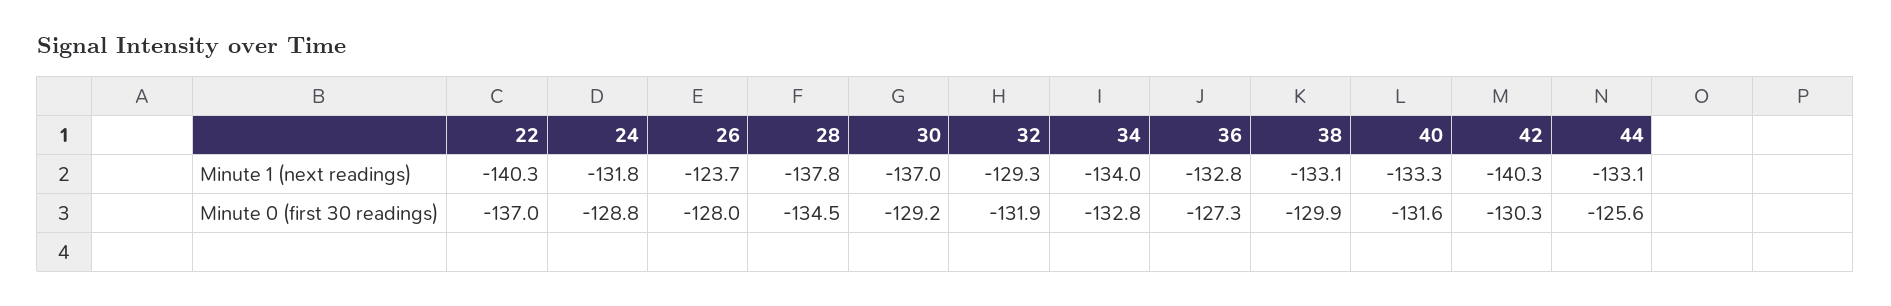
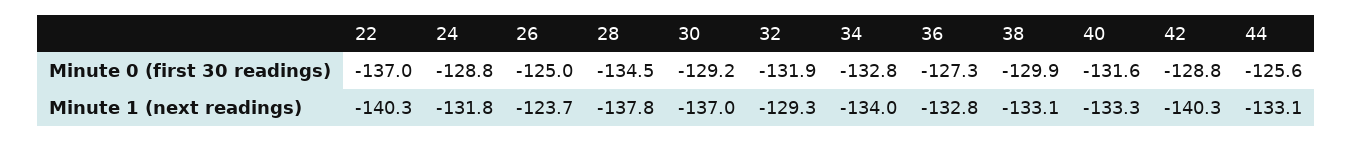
  {
    "22": {
      "Minute 1 (next readings)": -140.3,
      "Minute 0 (first 30 readings)": -137
    },
    "24": {
      "Minute 1 (next readings)": -131.8,
      "Minute 0 (first 30 readings)": -128.8
    },
    "26": {
      "Minute 1 (next readings)": -123.7,
-     "Minute 0 (first 30 readings)": -128
+     "Minute 0 (first 30 readings)": -125
    },
    "28": {
      "Minute 1 (next readings)": -137.8,
      "Minute 0 (first 30 readings)": -134.5
    },
    "30": {
      "Minute 1 (next readings)": -137,
      "Minute 0 (first 30 readings)": -129.2
    },
    "32": {
      "Minute 1 (next readings)": -129.3,
      "Minute 0 (first 30 readings)": -131.9
    },
    "34": {
      "Minute 1 (next readings)": -134,
      "Minute 0 (first 30 readings)": -132.8
    },
    "36": {
      "Minute 1 (next readings)": -132.8,
      "Minute 0 (first 30 readings)": -127.3
    },
    "38": {
      "Minute 1 (next readings)": -133.1,
      "Minute 0 (first 30 readings)": -129.9
    },
    "40": {
      "Minute 1 (next readings)": -133.3,
      "Minute 0 (first 30 readings)": -131.6
    },
    "42": {
      "Minute 1 (next readings)": -140.3,
-     "Minute 0 (first 30 readings)": -130.3
+     "Minute 0 (first 30 readings)": -128.8
    },
    "44": {
      "Minute 1 (next readings)": -133.1,
      "Minute 0 (first 30 readings)": -125.6
    }
  }

